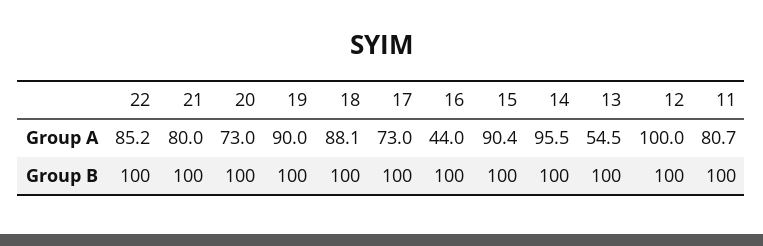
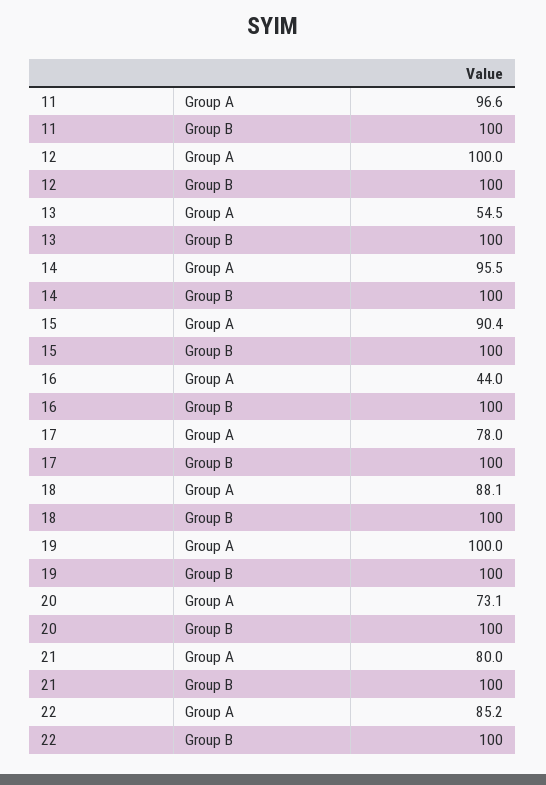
  {
    "22": {
      "Group A": 85.2,
      "Group B": 100
    },
    "21": {
      "Group A": 80,
      "Group B": 100
    },
    "20": {
-     "Group A": 73,
+     "Group A": 73.1,
      "Group B": 100
    },
    "19": {
-     "Group A": 90,
+     "Group A": 100,
      "Group B": 100
    },
    "18": {
      "Group A": 88.1,
      "Group B": 100
    },
    "17": {
-     "Group A": 73,
+     "Group A": 78,
      "Group B": 100
    },
    "16": {
      "Group A": 44,
      "Group B": 100
    },
    "15": {
      "Group A": 90.4,
      "Group B": 100
    },
    "14": {
      "Group A": 95.5,
      "Group B": 100
    },
    "13": {
      "Group A": 54.5,
      "Group B": 100
    },
    "12": {
      "Group A": 100,
      "Group B": 100
    },
    "11": {
-     "Group A": 80.7,
+     "Group A": 96.6,
      "Group B": 100
    }
  }

